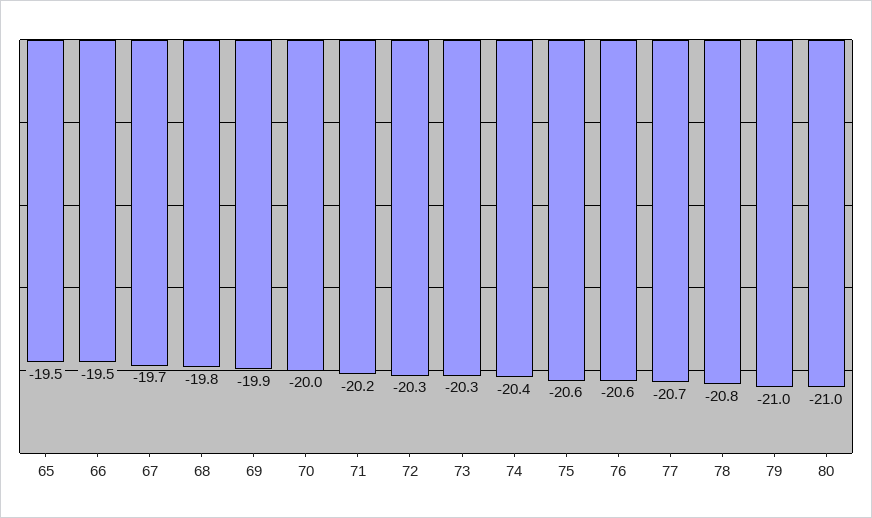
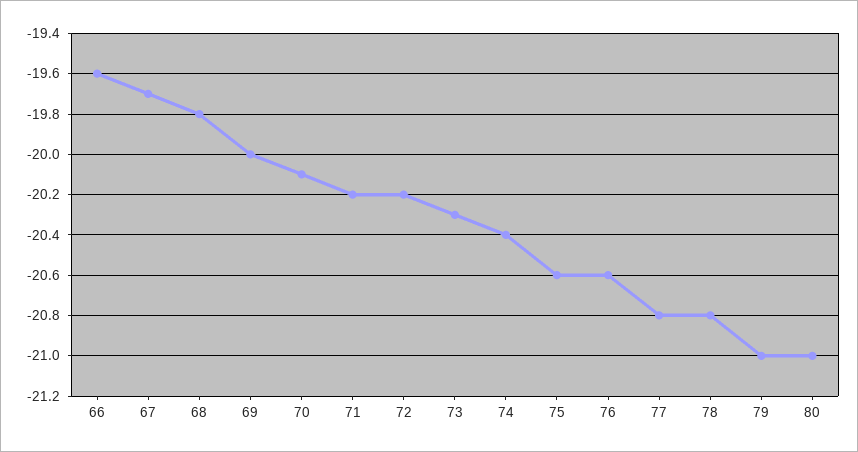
  {
-   "65": -19.5,
-   "66": -19.5,
+   "66": -19.6,
    "67": -19.7,
    "68": -19.8,
-   "69": -19.9,
+   "69": -20,
-   "70": -20,
+   "70": -20.1,
    "71": -20.2,
-   "72": -20.3,
+   "72": -20.2,
    "73": -20.3,
    "74": -20.4,
    "75": -20.6,
    "76": -20.6,
-   "77": -20.7,
+   "77": -20.8,
    "78": -20.8,
    "79": -21,
    "80": -21
  }

